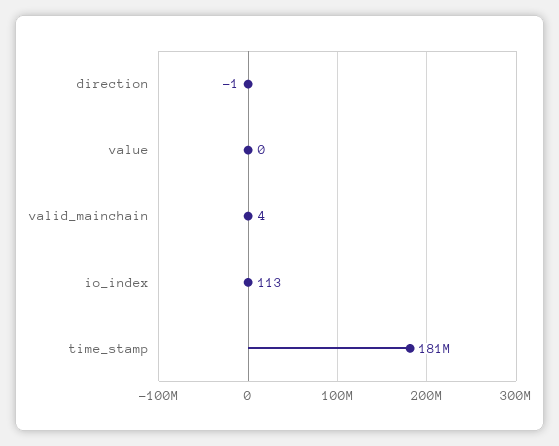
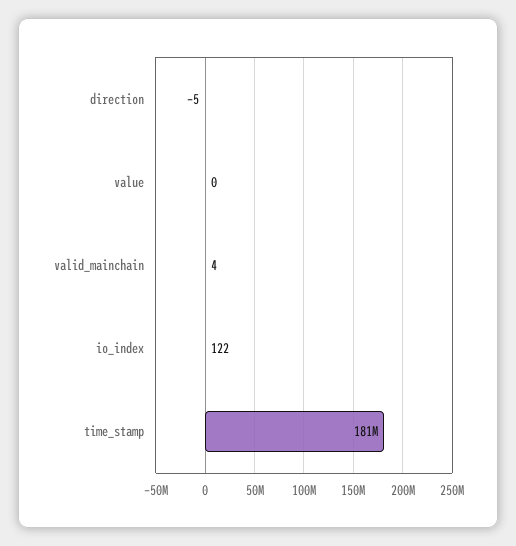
  {
-   "direction": -1,
+   "direction": -5,
    "value": 0,
    "valid_mainchain": 4,
-   "io_index": 113,
+   "io_index": 122,
    "time_stamp": 181000000
  }

